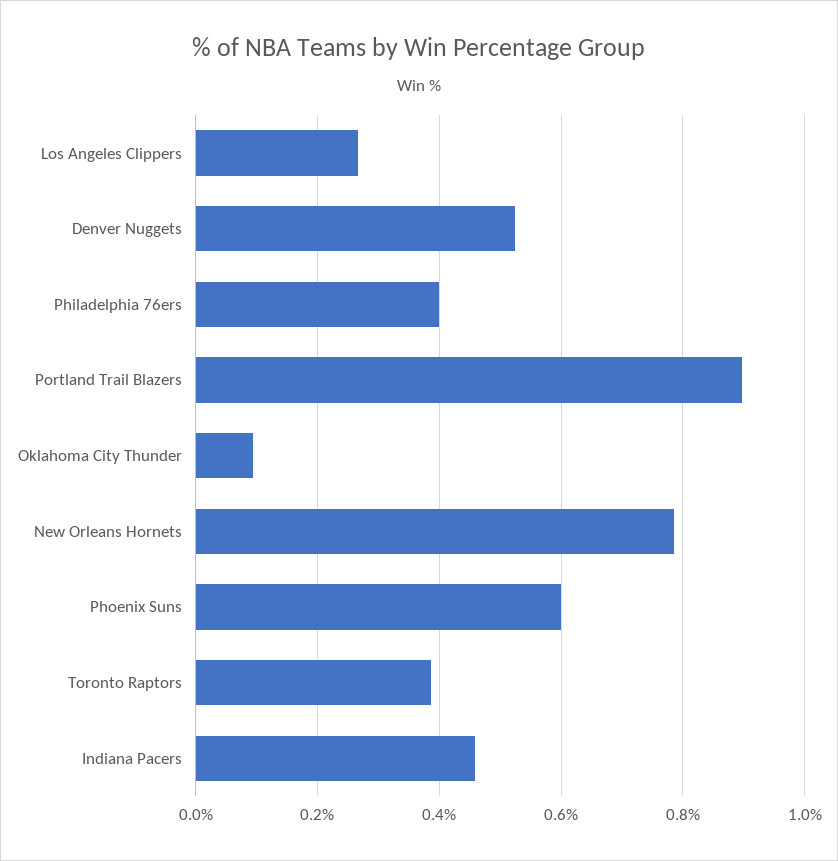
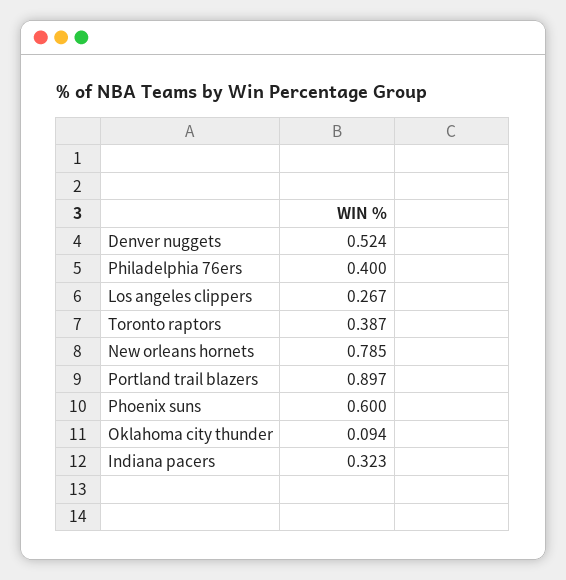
  {
    "Los Angeles Clippers": 0.267,
    "Denver Nuggets": 0.524,
    "Philadelphia 76ers": 0.4,
    "Portland Trail Blazers": 0.897,
    "Oklahoma City Thunder": 0.094,
    "New Orleans Hornets": 0.785,
    "Phoenix Suns": 0.6,
    "Toronto Raptors": 0.387,
-   "Indiana Pacers": 0.46
+   "Indiana Pacers": 0.323
  }

